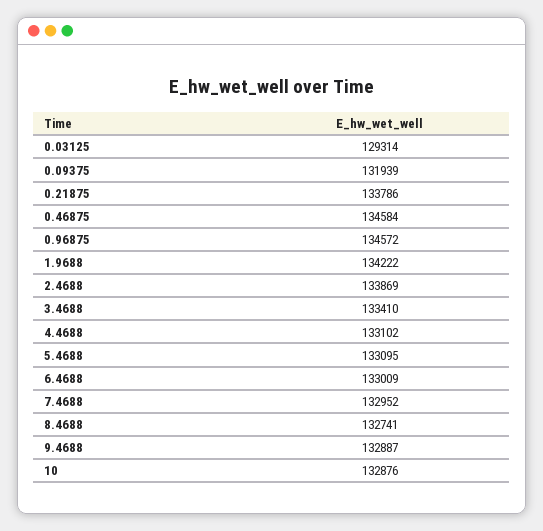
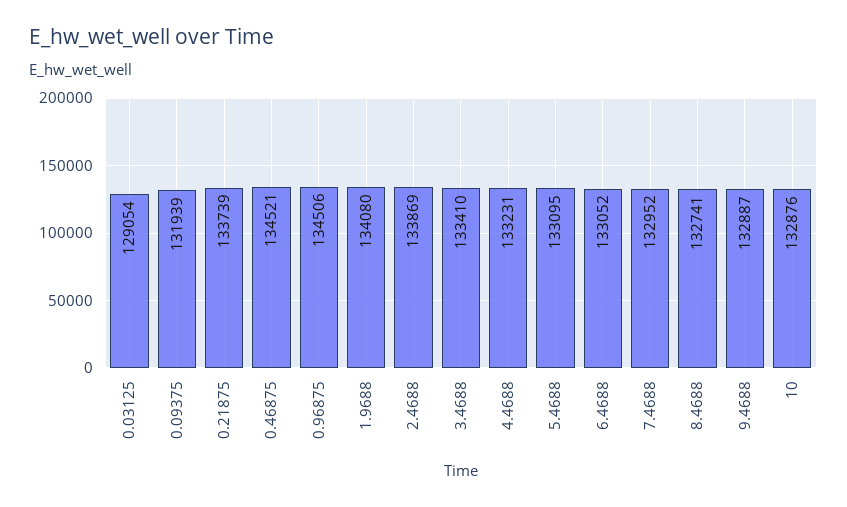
  {
-   "0.03125": 129314,
+   "0.03125": 129054,
    "0.09375": 131939,
-   "0.21875": 133786,
+   "0.21875": 133739,
-   "0.46875": 134584,
+   "0.46875": 134521,
-   "0.96875": 134572,
+   "0.96875": 134506,
-   "1.9688": 134222,
+   "1.9688": 134080,
    "2.4688": 133869,
    "3.4688": 133410,
-   "4.4688": 133102,
+   "4.4688": 133231,
    "5.4688": 133095,
-   "6.4688": 133009,
+   "6.4688": 133052,
    "7.4688": 132952,
    "8.4688": 132741,
    "9.4688": 132887,
    "10": 132876
  }

